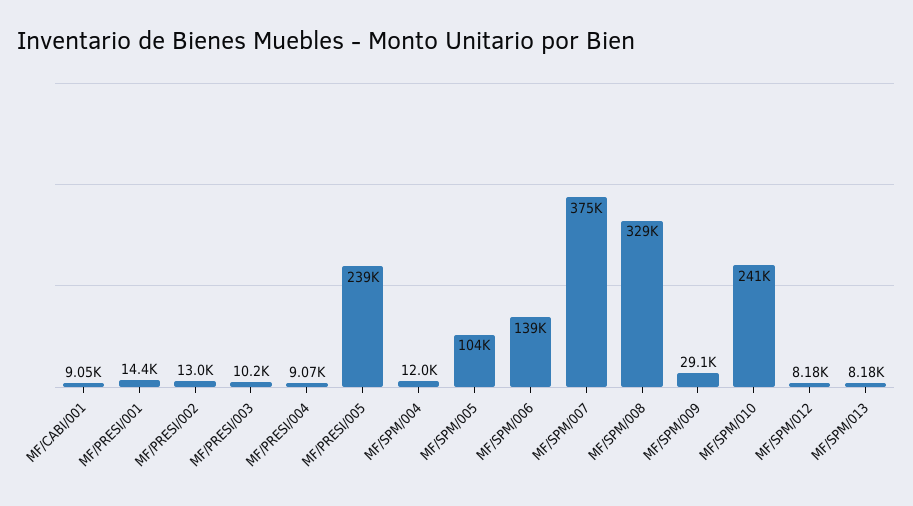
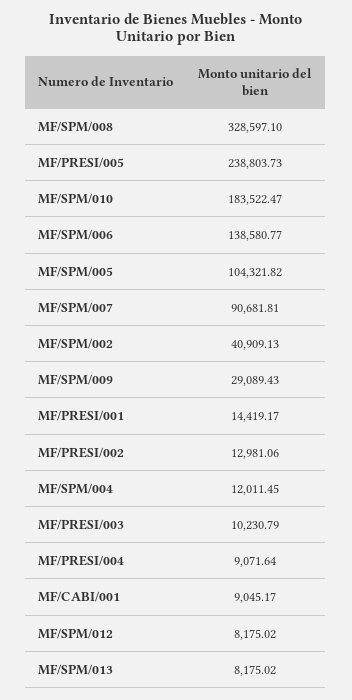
  {
    "MF/CABI/001": 9045.17,
    "MF/PRESI/001": 14419.17,
    "MF/PRESI/002": 12981.06,
    "MF/PRESI/003": 10230.79,
    "MF/PRESI/004": 9071.64,
    "MF/PRESI/005": 238803.73,
    "MF/SPM/004": 12011.45,
    "MF/SPM/005": 104321.82,
    "MF/SPM/006": 138580.77,
-   "MF/SPM/007": 375000,
+   "MF/SPM/007": 90681.81,
    "MF/SPM/008": 328597.1,
    "MF/SPM/009": 29089.43,
-   "MF/SPM/010": 241000,
+   "MF/SPM/010": 183522.47,
    "MF/SPM/012": 8175.02,
-   "MF/SPM/013": 8175.02
+   "MF/SPM/013": 8175.02,
+   "MF/SPM/002": 40909.13
  }

